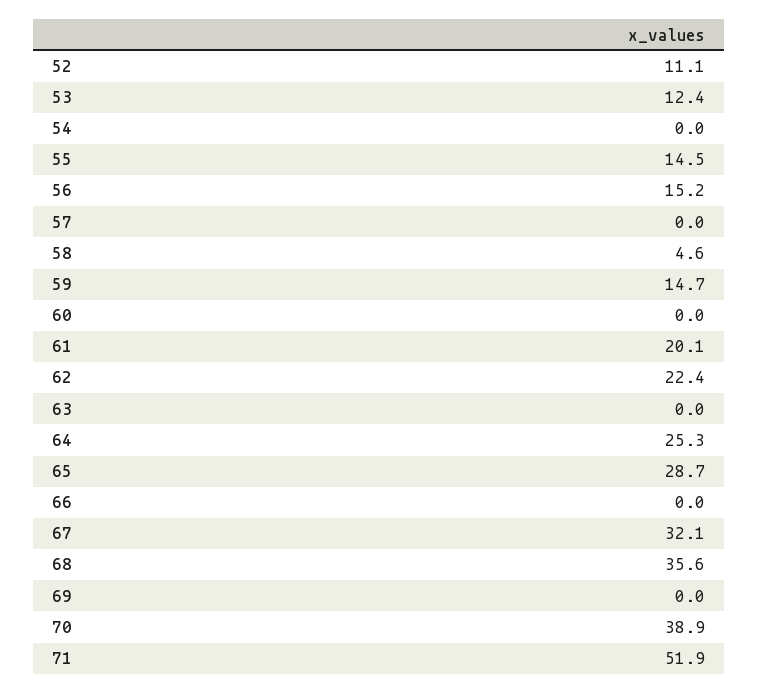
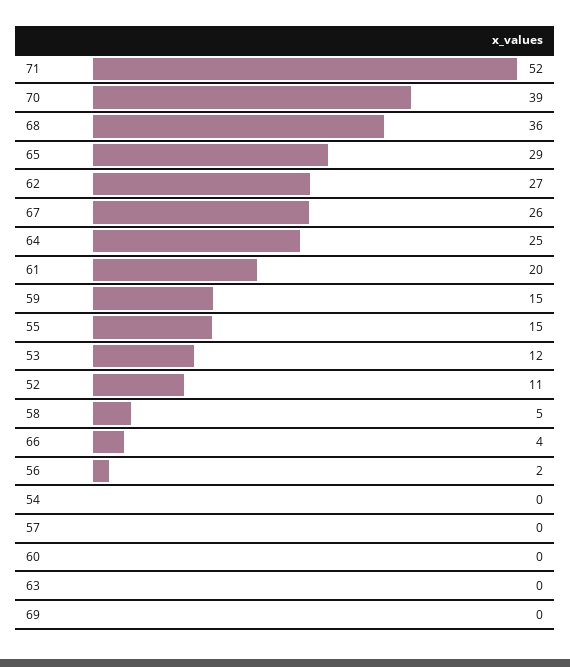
  {
    "52": 11.1,
    "53": 12.4,
    "54": 0,
    "55": 14.5,
-   "56": 15.2,
+   "56": 2,
    "57": 0,
    "58": 4.6,
    "59": 14.7,
    "60": 0,
    "61": 20.1,
-   "62": 22.4,
+   "62": 27,
    "63": 0,
    "64": 25.3,
    "65": 28.7,
-   "66": 0,
+   "66": 4,
-   "67": 32.1,
+   "67": 26,
    "68": 35.6,
    "69": 0,
    "70": 38.9,
    "71": 51.9
  }

